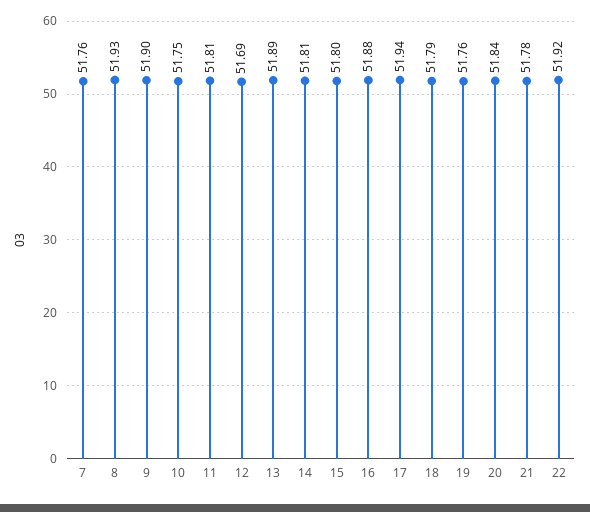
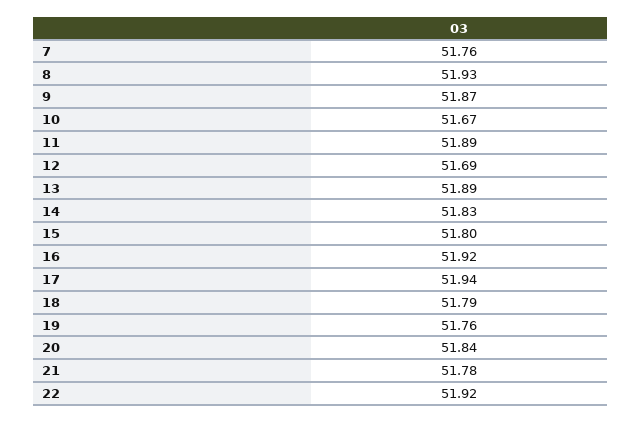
  {
    "7": 51.76,
    "8": 51.93,
-   "9": 51.9,
+   "9": 51.87,
-   "10": 51.75,
+   "10": 51.67,
-   "11": 51.81,
+   "11": 51.89,
    "12": 51.69,
    "13": 51.89,
-   "14": 51.81,
+   "14": 51.83,
    "15": 51.8,
-   "16": 51.88,
+   "16": 51.92,
    "17": 51.94,
    "18": 51.79,
    "19": 51.76,
    "20": 51.84,
    "21": 51.78,
    "22": 51.92
  }

